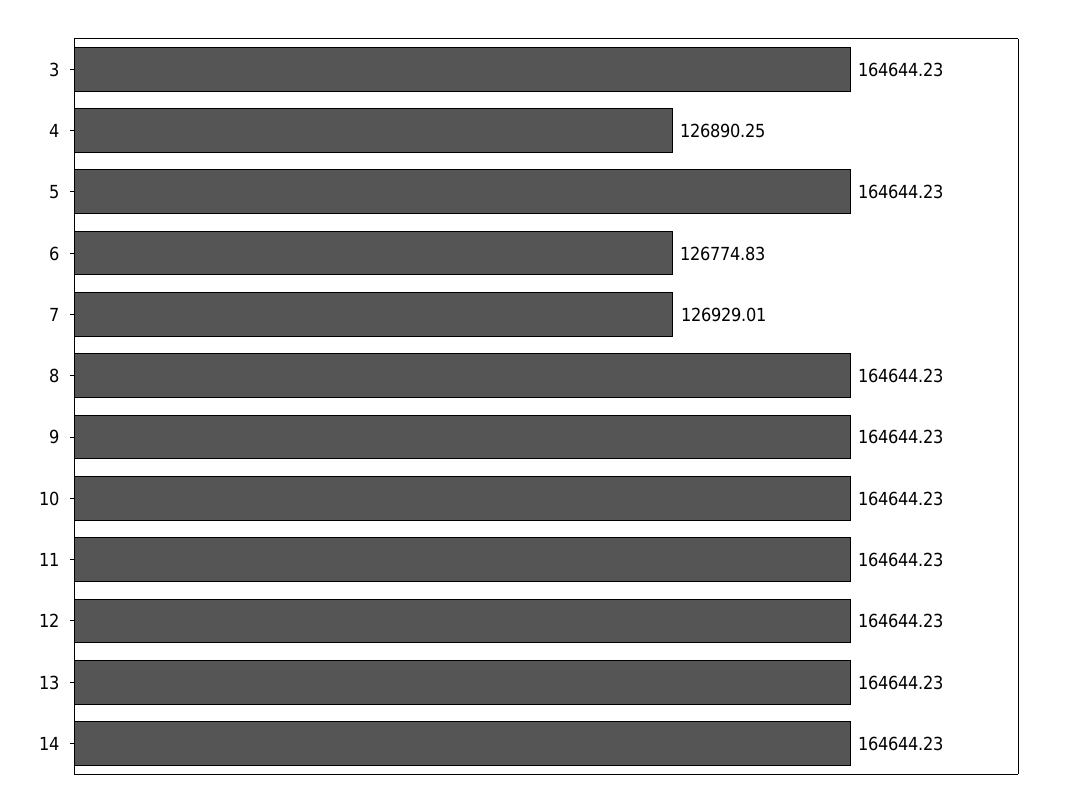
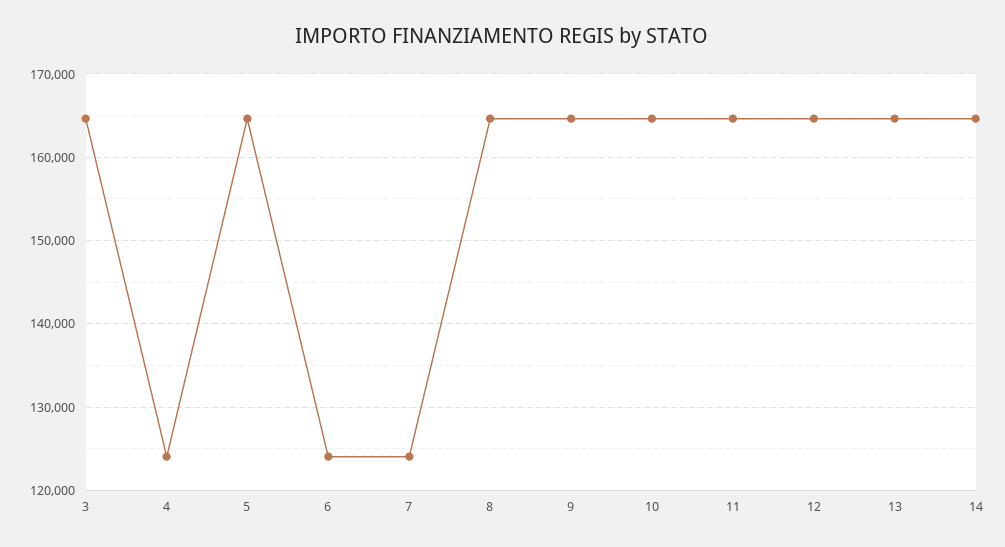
  {
    "3": 164644.23,
-   "4": 126890.25,
+   "4": 124000,
    "5": 164644.23,
-   "6": 126774.83,
+   "6": 124000,
-   "7": 126929.01,
+   "7": 124000,
    "8": 164644.23,
    "9": 164644.23,
    "10": 164644.23,
    "11": 164644.23,
    "12": 164644.23,
    "13": 164644.23,
    "14": 164644.23
  }

